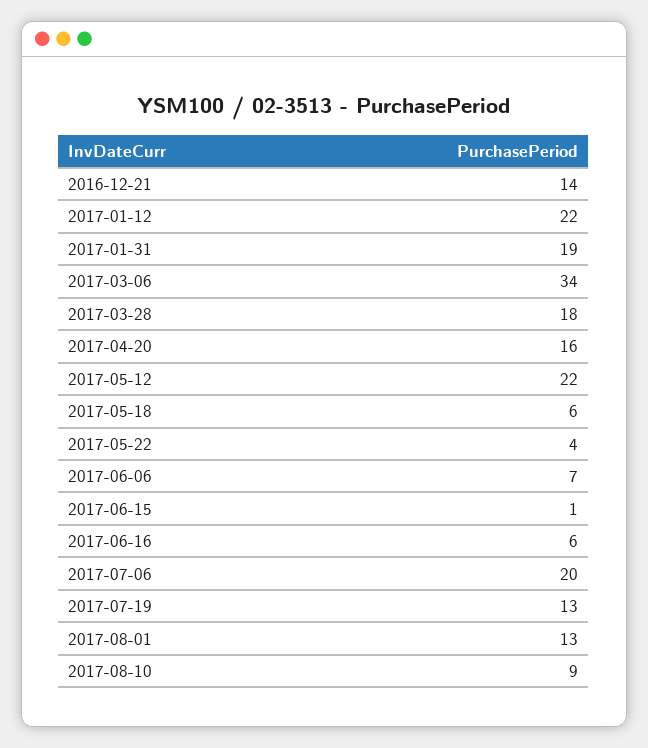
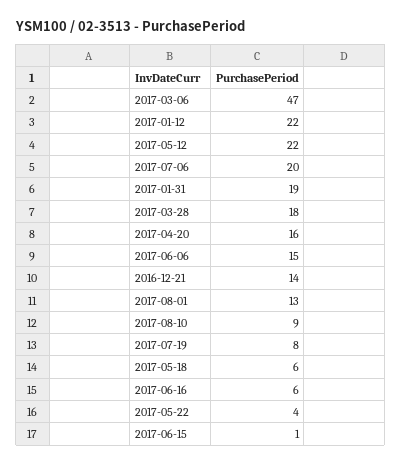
  {
    "2016-12-21": 14,
    "2017-01-12": 22,
    "2017-01-31": 19,
-   "2017-03-06": 34,
+   "2017-03-06": 47,
    "2017-03-28": 18,
    "2017-04-20": 16,
    "2017-05-12": 22,
    "2017-05-18": 6,
    "2017-05-22": 4,
-   "2017-06-06": 7,
+   "2017-06-06": 15,
    "2017-06-15": 1,
    "2017-06-16": 6,
    "2017-07-06": 20,
-   "2017-07-19": 13,
+   "2017-07-19": 8,
    "2017-08-01": 13,
    "2017-08-10": 9
  }

